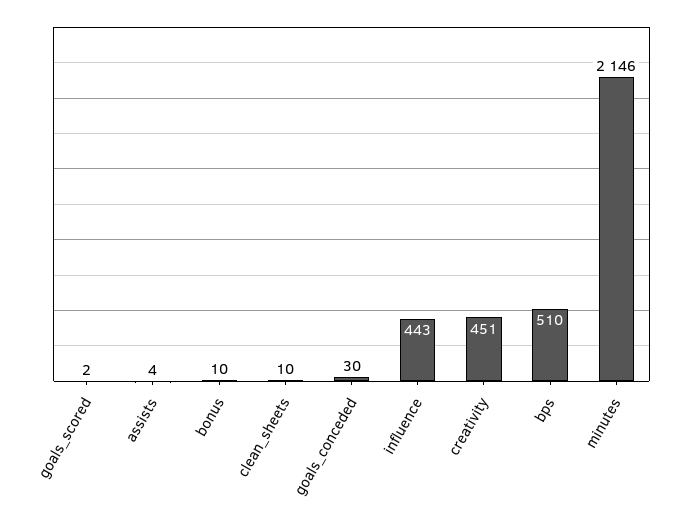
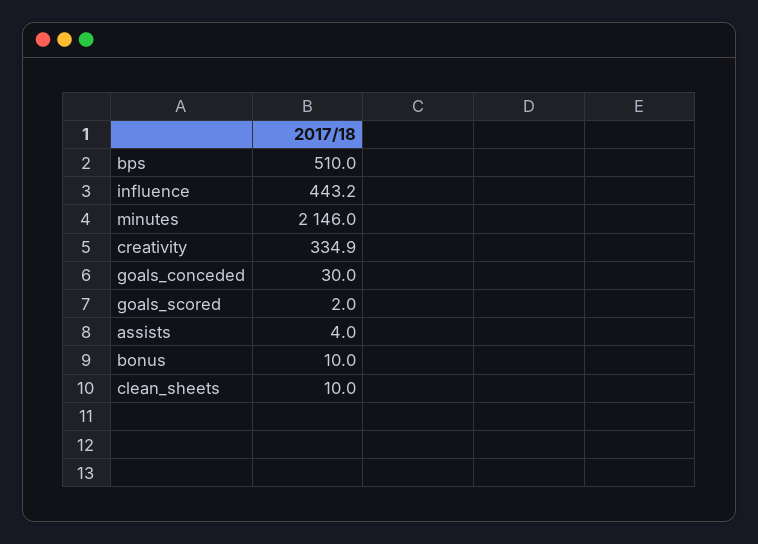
  {
    "goals_scored": 2,
    "assists": 4,
    "bonus": 10,
    "clean_sheets": 10,
    "goals_conceded": 30,
    "influence": 443.2,
-   "creativity": 451,
+   "creativity": 334.9,
    "bps": 510,
    "minutes": 2146
  }

